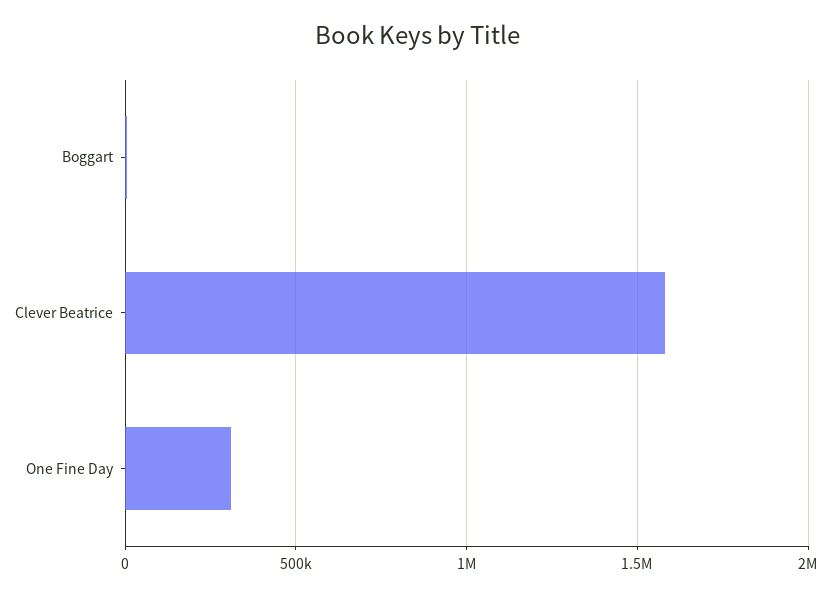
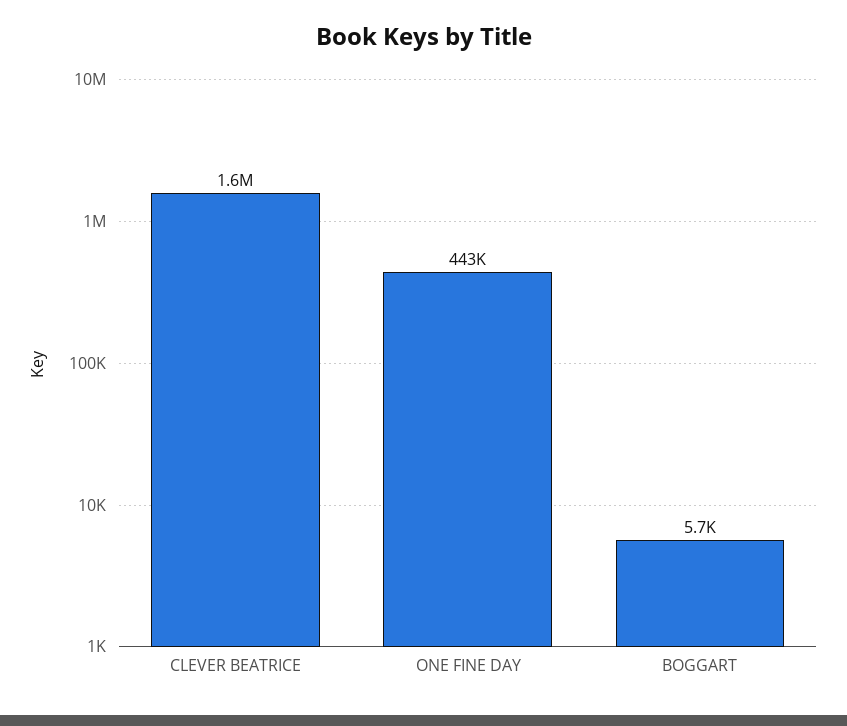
  {
    "Boggart": 5700,
    "Clever Beatrice": 1600000,
-   "One Fine Day": 300000
+   "One Fine Day": 443000
  }

